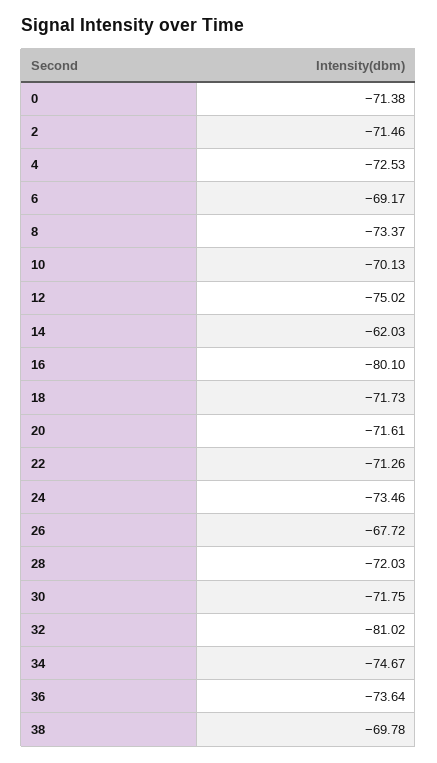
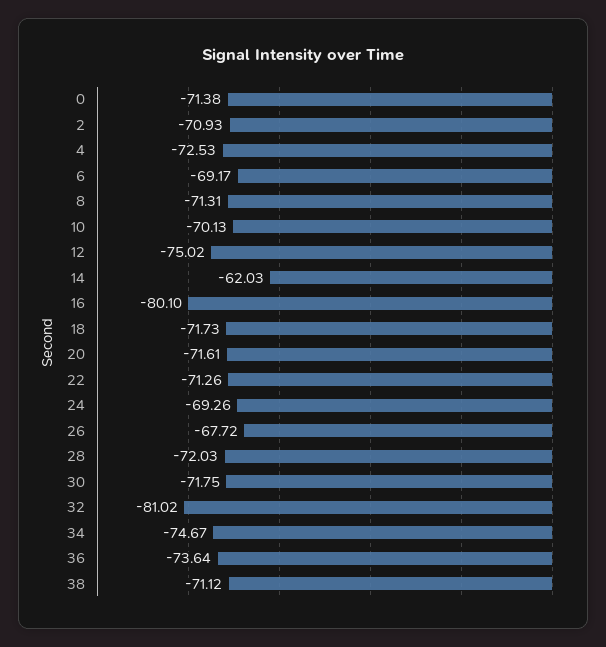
  {
    "0": -71.38,
-   "2": -71.46,
+   "2": -70.93,
    "4": -72.53,
    "6": -69.17,
-   "8": -73.37,
+   "8": -71.31,
    "10": -70.13,
    "12": -75.02,
    "14": -62.03,
    "16": -80.1,
    "18": -71.73,
    "20": -71.61,
    "22": -71.26,
-   "24": -73.46,
+   "24": -69.26,
    "26": -67.72,
    "28": -72.03,
    "30": -71.75,
    "32": -81.02,
    "34": -74.67,
    "36": -73.64,
-   "38": -69.78
+   "38": -71.12
  }

